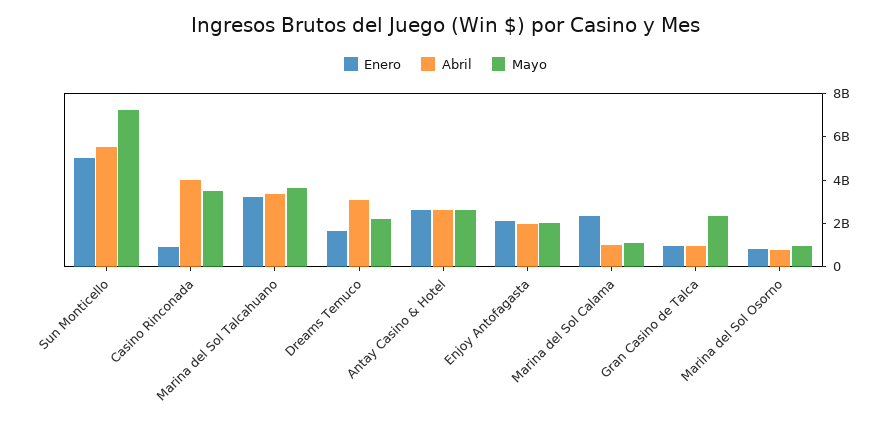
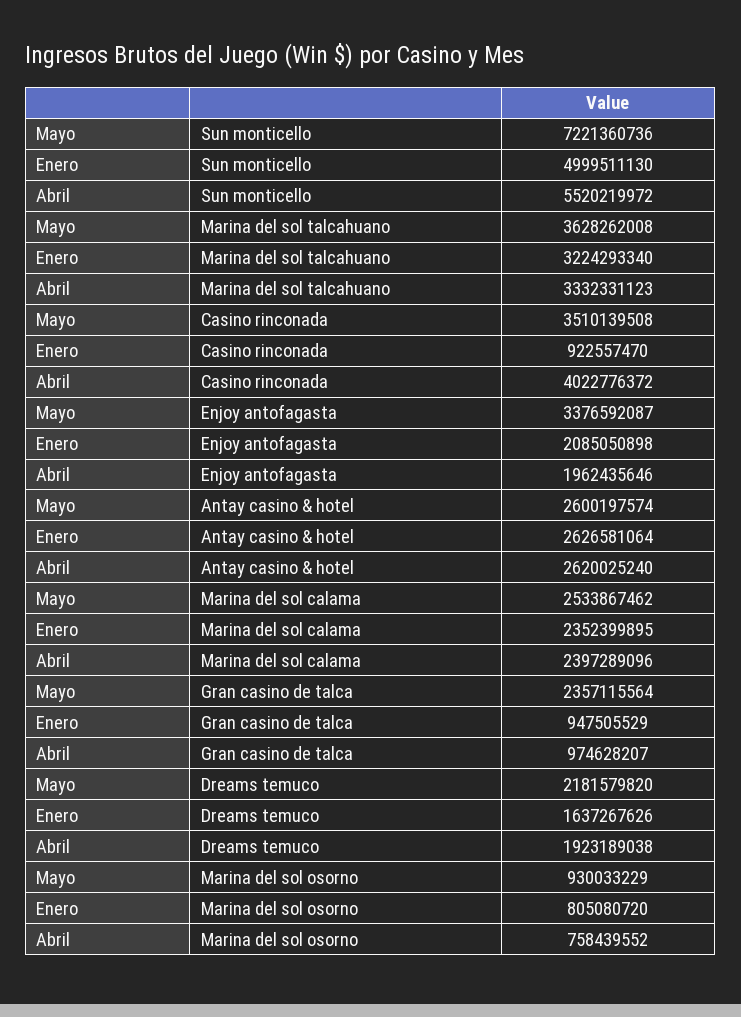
  {
    "Enero": {
      "Sun Monticello": 4999511130,
      "Casino Rinconada": 922557470,
      "Marina del Sol Talcahuano": 3224293340,
      "Dreams Temuco": 1637267626,
      "Antay Casino & Hotel": 2626581064,
      "Enjoy Antofagasta": 2085050898,
      "Marina del Sol Calama": 2352399895,
      "Gran Casino de Talca": 947505529,
      "Marina del Sol Osorno": 805080720
    },
    "Abril": {
      "Sun Monticello": 5520219972,
      "Casino Rinconada": 4022776372,
      "Marina del Sol Talcahuano": 3332331123,
-     "Dreams Temuco": 3000000000,
+     "Dreams Temuco": 1923189038,
      "Antay Casino & Hotel": 2620025240,
      "Enjoy Antofagasta": 1962435646,
-     "Marina del Sol Calama": 1000000000,
+     "Marina del Sol Calama": 2397289096,
      "Gran Casino de Talca": 974628207,
      "Marina del Sol Osorno": 758439552
    },
    "Mayo": {
      "Sun Monticello": 7221360736,
      "Casino Rinconada": 3510139508,
      "Marina del Sol Talcahuano": 3628262008,
      "Dreams Temuco": 2181579820,
      "Antay Casino & Hotel": 2600197574,
-     "Enjoy Antofagasta": 2000000000,
+     "Enjoy Antofagasta": 3376592087,
-     "Marina del Sol Calama": 1000000000,
+     "Marina del Sol Calama": 2533867462,
      "Gran Casino de Talca": 2357115564,
      "Marina del Sol Osorno": 930033229
    }
  }

